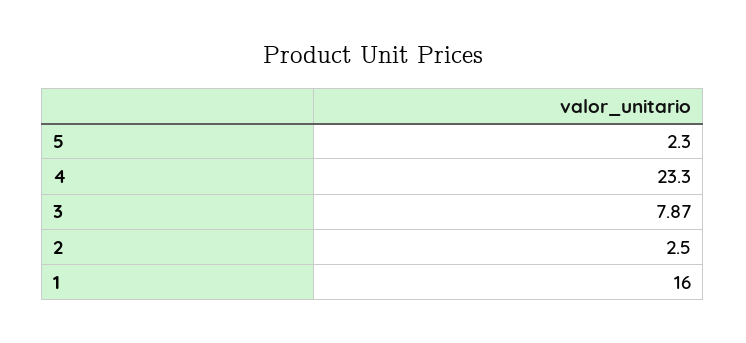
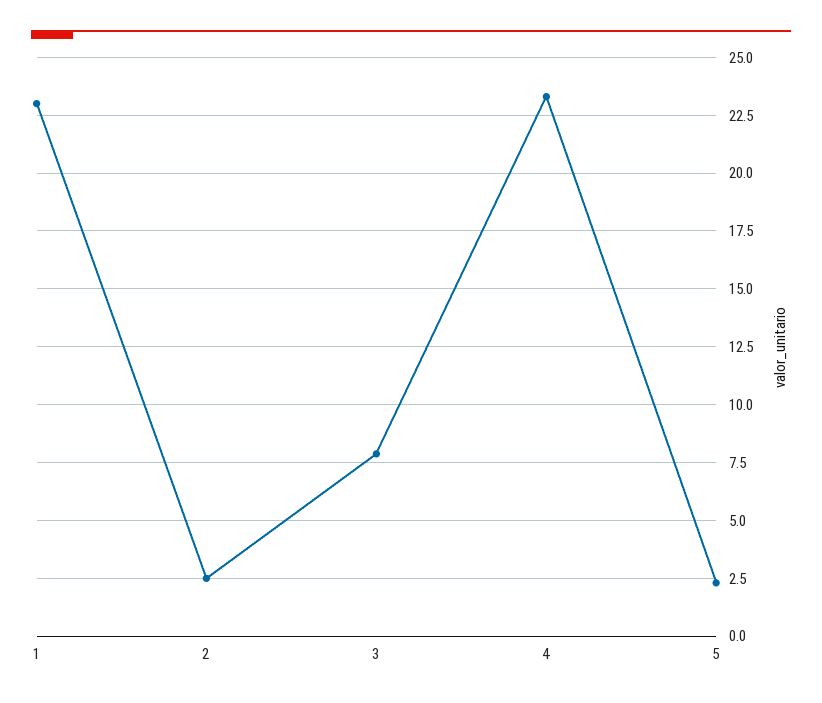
  {
    "5": 2.3,
    "4": 23.3,
    "3": 7.87,
    "2": 2.5,
-   "1": 16
+   "1": 23
  }

